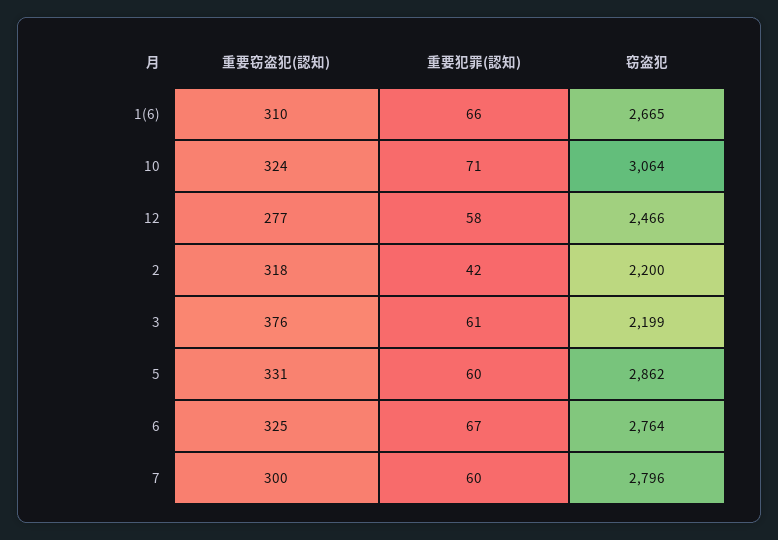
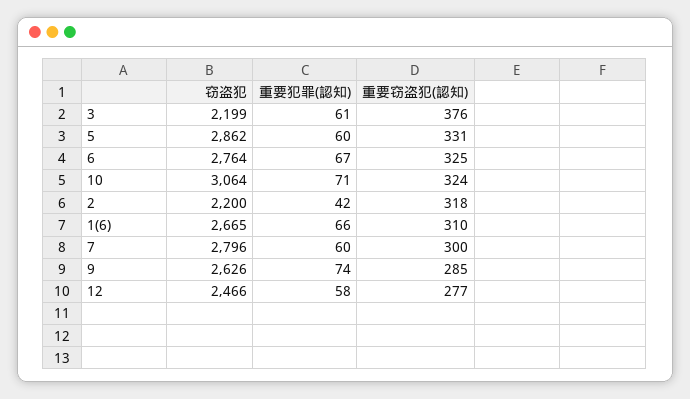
  {
    "重要窃盗犯(認知)": {
      "1(6)": 310,
      "10": 324,
      "12": 277,
      "2": 318,
      "3": 376,
      "5": 331,
      "6": 325,
-     "7": 300
+     "7": 300,
+     "9": 285
    },
    "重要犯罪(認知)": {
      "1(6)": 66,
      "10": 71,
      "12": 58,
      "2": 42,
      "3": 61,
      "5": 60,
      "6": 67,
-     "7": 60
+     "7": 60,
+     "9": 74
    },
    "窃盗犯": {
      "1(6)": 2665,
      "10": 3064,
      "12": 2466,
      "2": 2200,
      "3": 2199,
      "5": 2862,
      "6": 2764,
-     "7": 2796
+     "7": 2796,
+     "9": 2626
    }
  }

